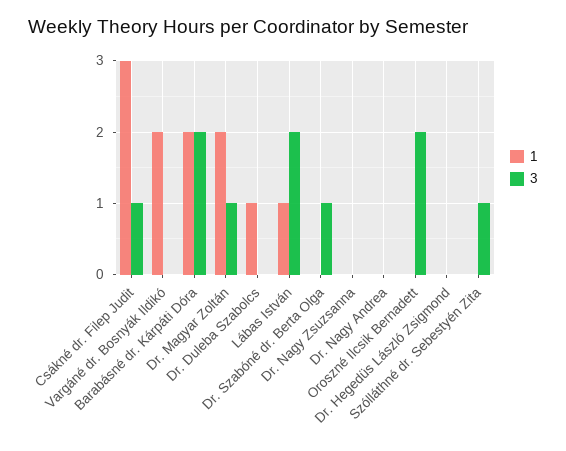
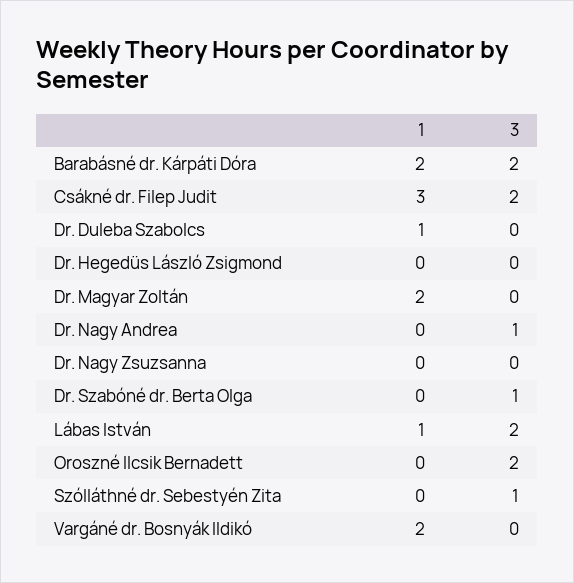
  {
    "1": {
      "Csákné dr. Filep Judit": 3,
      "Vargáné dr. Bosnyák Ildikó": 2,
      "Barabásné dr. Kárpáti Dóra": 2,
      "Dr. Magyar Zoltán": 2,
      "Dr. Duleba Szabolcs": 1,
      "Lábas István": 1,
      "Dr. Szabóné dr. Berta Olga": 0,
      "Dr. Nagy Zsuzsanna": 0,
      "Dr. Nagy Andrea": 0,
      "Oroszné Ilcsik Bernadett": 0,
      "Dr. Hegedüs László Zsigmond": 0,
      "Szólláthné dr. Sebestyén Zita": 0
    },
    "3": {
-     "Csákné dr. Filep Judit": 1,
+     "Csákné dr. Filep Judit": 2,
      "Vargáné dr. Bosnyák Ildikó": 0,
      "Barabásné dr. Kárpáti Dóra": 2,
-     "Dr. Magyar Zoltán": 1,
+     "Dr. Magyar Zoltán": 0,
      "Dr. Duleba Szabolcs": 0,
      "Lábas István": 2,
      "Dr. Szabóné dr. Berta Olga": 1,
      "Dr. Nagy Zsuzsanna": 0,
-     "Dr. Nagy Andrea": 0,
+     "Dr. Nagy Andrea": 1,
      "Oroszné Ilcsik Bernadett": 2,
      "Dr. Hegedüs László Zsigmond": 0,
      "Szólláthné dr. Sebestyén Zita": 1
    }
  }

